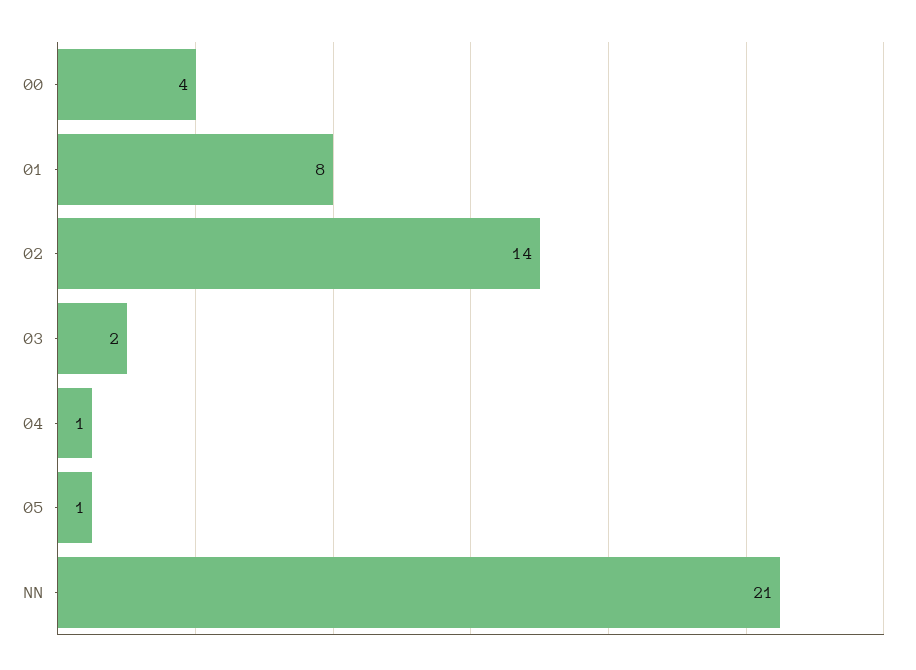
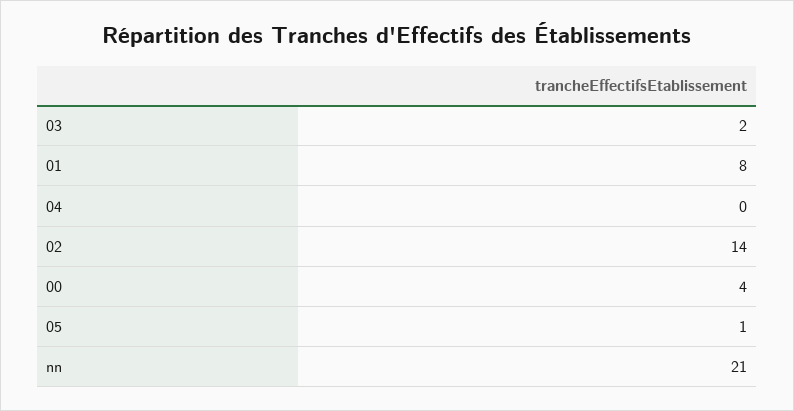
  {
    "00": 4,
    "01": 8,
    "02": 14,
    "03": 2,
-   "04": 1,
+   "04": 0,
    "05": 1,
    "NN": 21
  }

